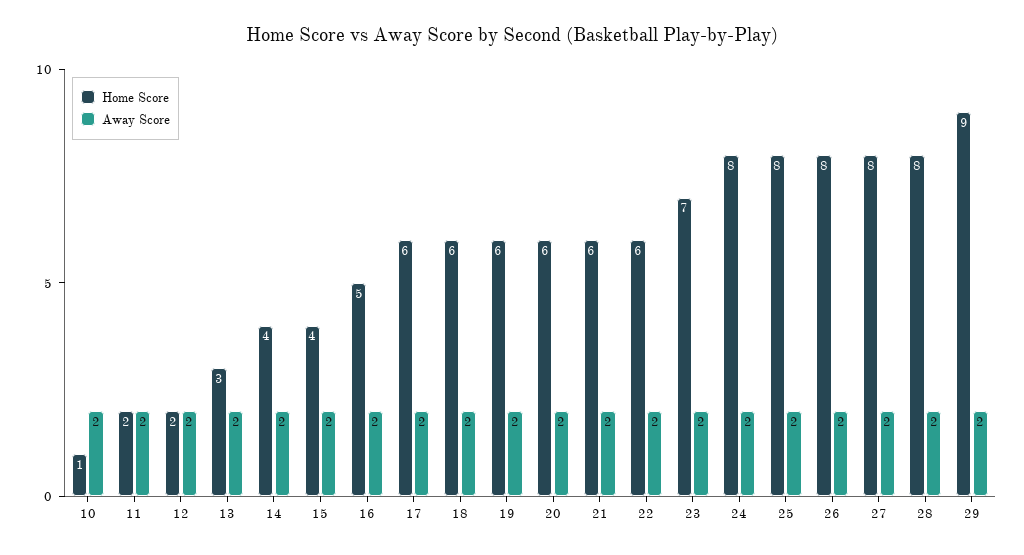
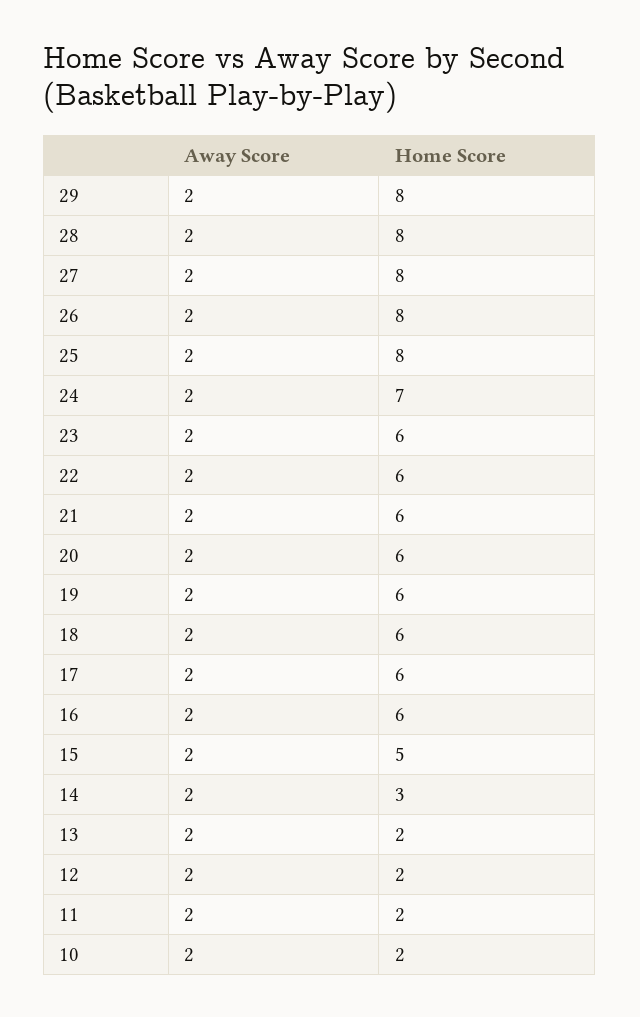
  {
    "Home Score": {
-     "10": 1,
+     "10": 2,
      "11": 2,
      "12": 2,
-     "13": 3,
+     "13": 2,
-     "14": 4,
+     "14": 3,
-     "15": 4,
+     "15": 5,
-     "16": 5,
+     "16": 6,
      "17": 6,
      "18": 6,
      "19": 6,
      "20": 6,
      "21": 6,
      "22": 6,
-     "23": 7,
+     "23": 6,
-     "24": 8,
+     "24": 7,
      "25": 8,
      "26": 8,
      "27": 8,
      "28": 8,
-     "29": 9
+     "29": 8
    },
    "Away Score": {
      "10": 2,
      "11": 2,
      "12": 2,
      "13": 2,
      "14": 2,
      "15": 2,
      "16": 2,
      "17": 2,
      "18": 2,
      "19": 2,
      "20": 2,
      "21": 2,
      "22": 2,
      "23": 2,
      "24": 2,
      "25": 2,
      "26": 2,
      "27": 2,
      "28": 2,
      "29": 2
    }
  }

